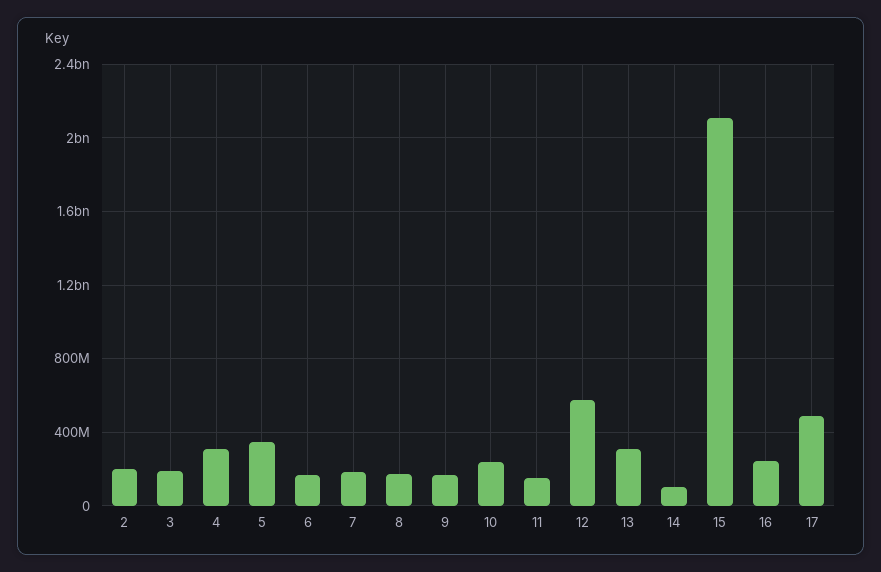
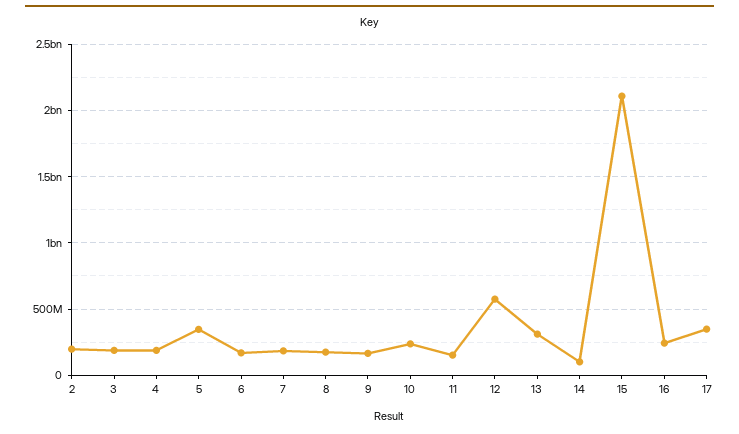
  {
    "2": 200000000,
    "3": 200000000,
-   "4": 300000000,
+   "4": 200000000,
    "5": 350000000,
    "6": 150000000,
    "7": 200000000,
    "8": 150000000,
    "9": 150000000,
    "10": 250000000,
    "11": 150000000,
    "12": 600000000,
    "13": 300000000,
    "14": 100000000,
    "15": 2100000000,
    "16": 250000000,
-   "17": 500000000
+   "17": 350000000
  }

